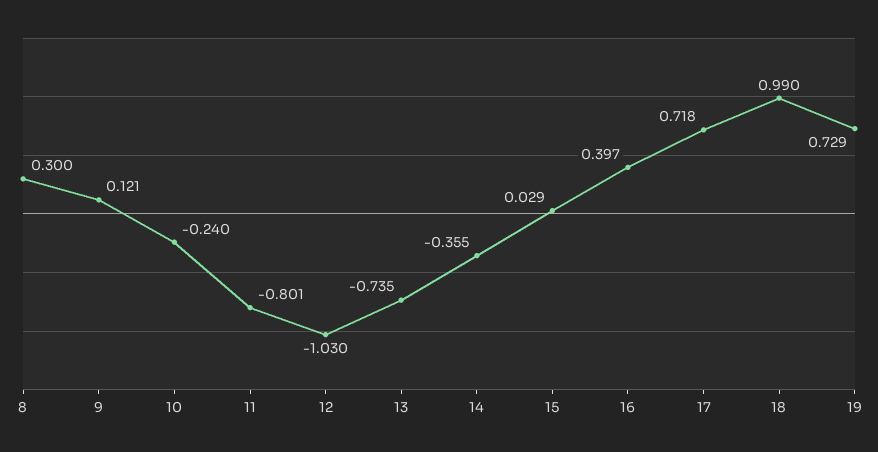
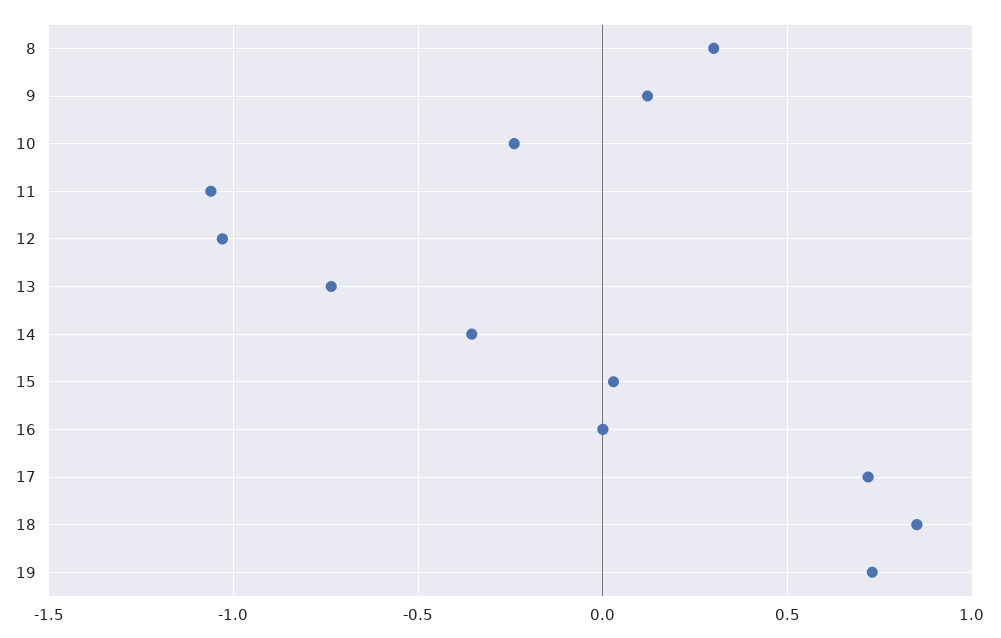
  {
    "8": 0.3,
    "9": 0.121,
    "10": -0.24,
-   "11": -0.801,
+   "11": -1.05,
    "12": -1.03,
    "13": -0.735,
    "14": -0.355,
    "15": 0.029,
-   "16": 0.397,
+   "16": 0,
    "17": 0.718,
-   "18": 0.99,
+   "18": 0.85,
    "19": 0.729
  }

